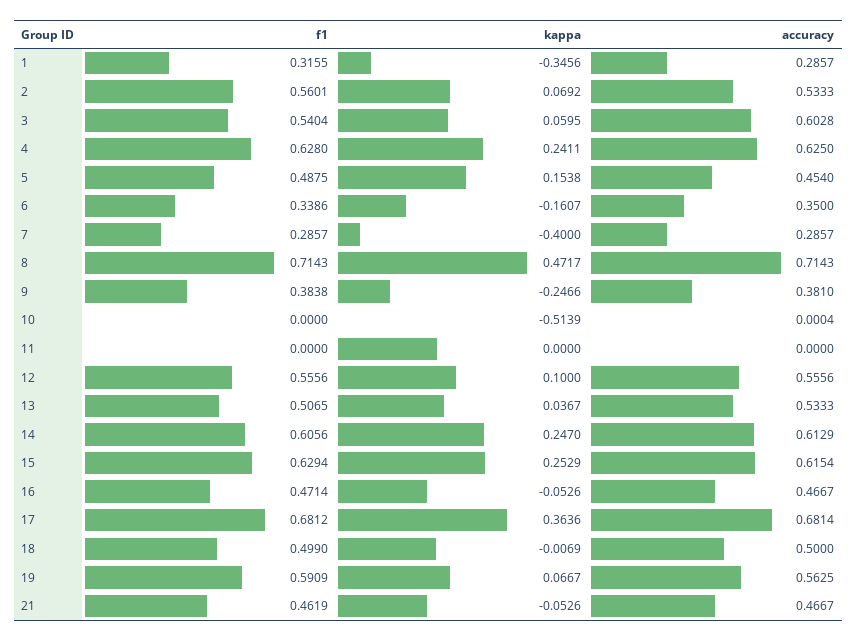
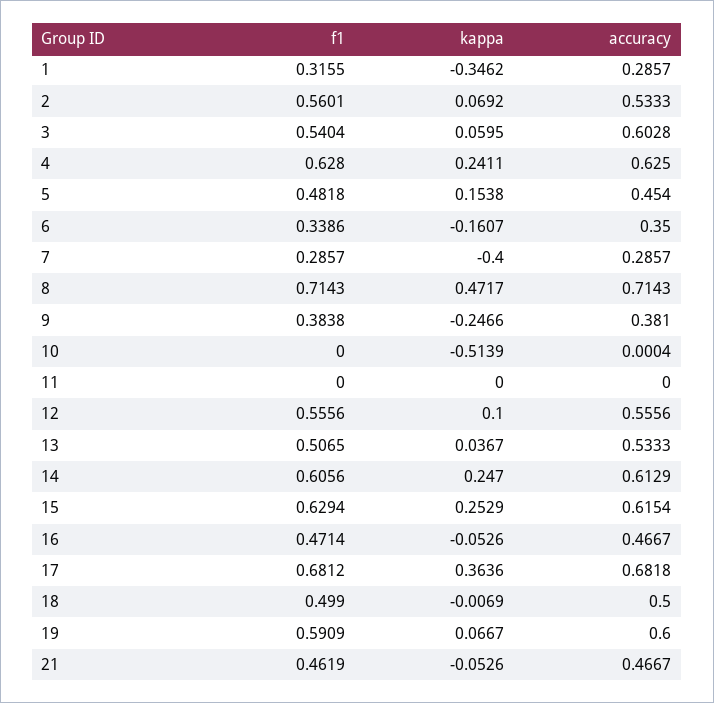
  {
    "f1": {
      "1": 0.3155,
      "2": 0.5601,
      "3": 0.5404,
      "4": 0.628,
-     "5": 0.4875,
+     "5": 0.4818,
      "6": 0.3386,
      "7": 0.2857,
      "8": 0.7143,
      "9": 0.3838,
      "10": 0,
      "11": 0,
      "12": 0.5556,
      "13": 0.5065,
      "14": 0.6056,
      "15": 0.6294,
      "16": 0.4714,
      "17": 0.6812,
      "18": 0.499,
      "19": 0.5909,
      "21": 0.4619
    },
    "kappa": {
-     "1": -0.3456,
+     "1": -0.3462,
      "2": 0.0692,
      "3": 0.0595,
      "4": 0.2411,
      "5": 0.1538,
      "6": -0.1607,
      "7": -0.4,
      "8": 0.4717,
      "9": -0.2466,
      "10": -0.5139,
      "11": 0,
      "12": 0.1,
      "13": 0.0367,
      "14": 0.247,
      "15": 0.2529,
      "16": -0.0526,
      "17": 0.3636,
      "18": -0.0069,
      "19": 0.0667,
      "21": -0.0526
    },
    "accuracy": {
      "1": 0.2857,
      "2": 0.5333,
      "3": 0.6028,
      "4": 0.625,
      "5": 0.454,
      "6": 0.35,
      "7": 0.2857,
      "8": 0.7143,
      "9": 0.381,
      "10": 0.0004,
      "11": 0,
      "12": 0.5556,
      "13": 0.5333,
      "14": 0.6129,
      "15": 0.6154,
      "16": 0.4667,
-     "17": 0.6814,
+     "17": 0.6818,
      "18": 0.5,
-     "19": 0.5625,
+     "19": 0.6,
      "21": 0.4667
    }
  }

